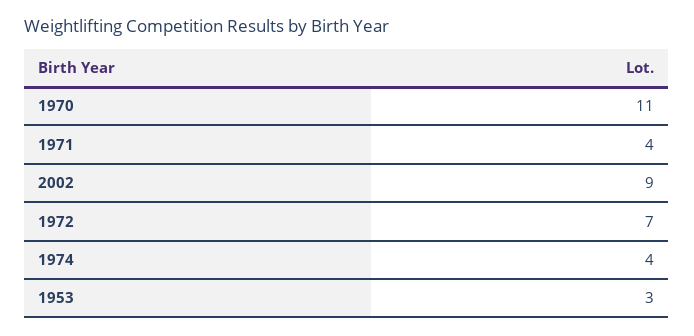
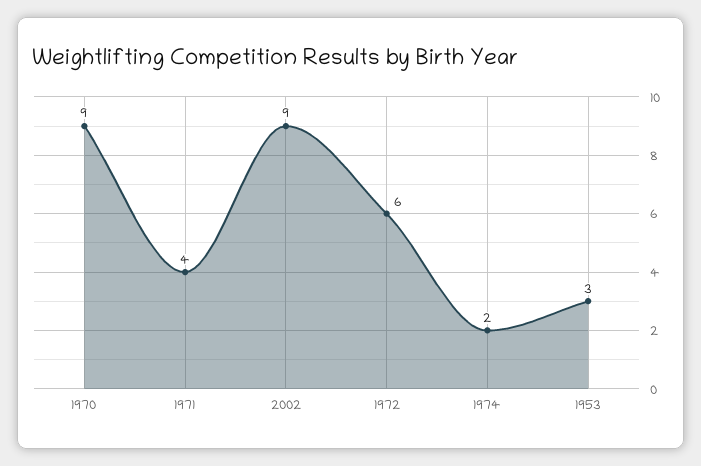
  {
-   "1970": 11,
+   "1970": 9,
    "1971": 4,
    "2002": 9,
-   "1972": 7,
+   "1972": 6,
-   "1974": 4,
+   "1974": 2,
    "1953": 3
  }

